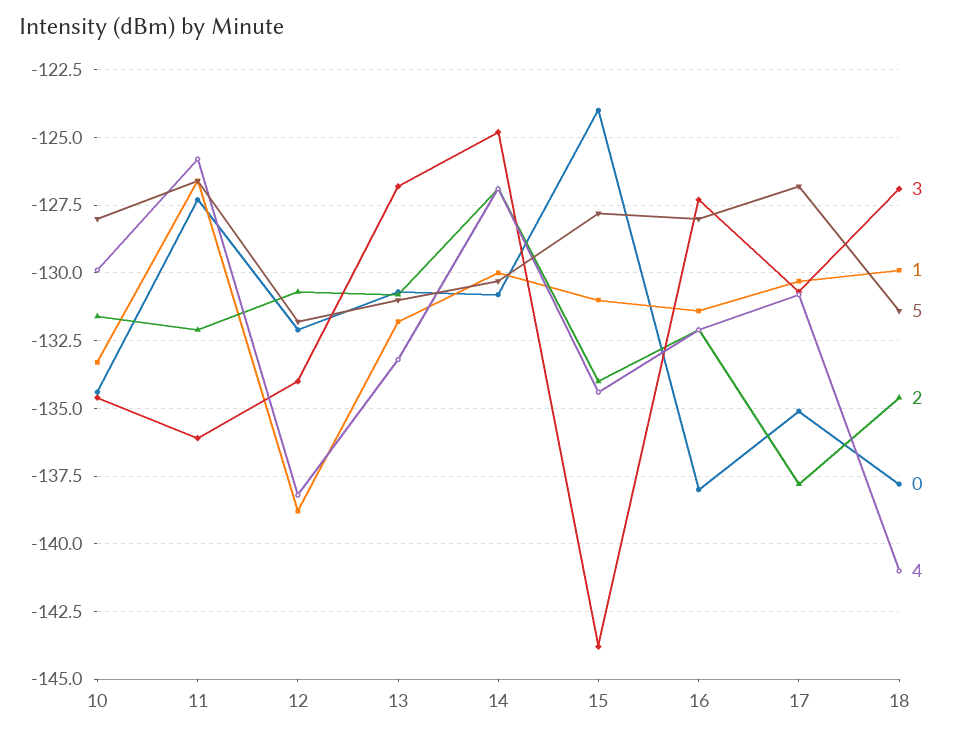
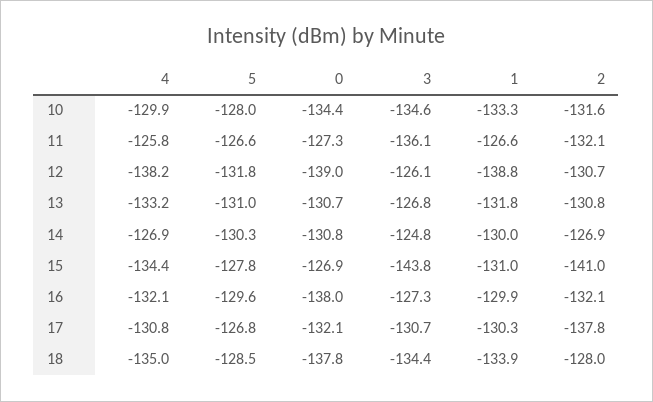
  {
    "3": {
      "10": -134.6,
      "11": -136.1,
-     "12": -134,
+     "12": -126.1,
      "13": -126.8,
      "14": -124.8,
      "15": -143.8,
      "16": -127.3,
      "17": -130.7,
-     "18": -127
+     "18": -134.4
    },
    "1": {
      "10": -133.3,
      "11": -126.6,
      "12": -138.8,
      "13": -131.8,
      "14": -130,
      "15": -131,
-     "16": -131.5,
+     "16": -129.9,
      "17": -130.3,
-     "18": -130
+     "18": -133.9
    },
    "5": {
      "10": -128,
      "11": -126.6,
      "12": -131.8,
      "13": -131,
      "14": -130.3,
      "15": -127.8,
-     "16": -128,
+     "16": -129.6,
      "17": -126.8,
-     "18": -131.5
+     "18": -128.5
    },
    "2": {
      "10": -131.6,
      "11": -132.1,
      "12": -130.7,
      "13": -130.8,
      "14": -126.9,
-     "15": -134,
+     "15": -141,
      "16": -132.1,
      "17": -137.8,
-     "18": -134.5
+     "18": -128
    },
    "0": {
      "10": -134.4,
      "11": -127.3,
-     "12": -132,
+     "12": -139,
      "13": -130.7,
      "14": -130.8,
-     "15": -124,
+     "15": -126.9,
      "16": -138,
-     "17": -135,
+     "17": -132.1,
      "18": -137.8
    },
    "4": {
      "10": -129.9,
      "11": -125.8,
      "12": -138.2,
      "13": -133.2,
      "14": -126.9,
      "15": -134.4,
      "16": -132.1,
      "17": -130.8,
-     "18": -141
+     "18": -135
    }
  }

